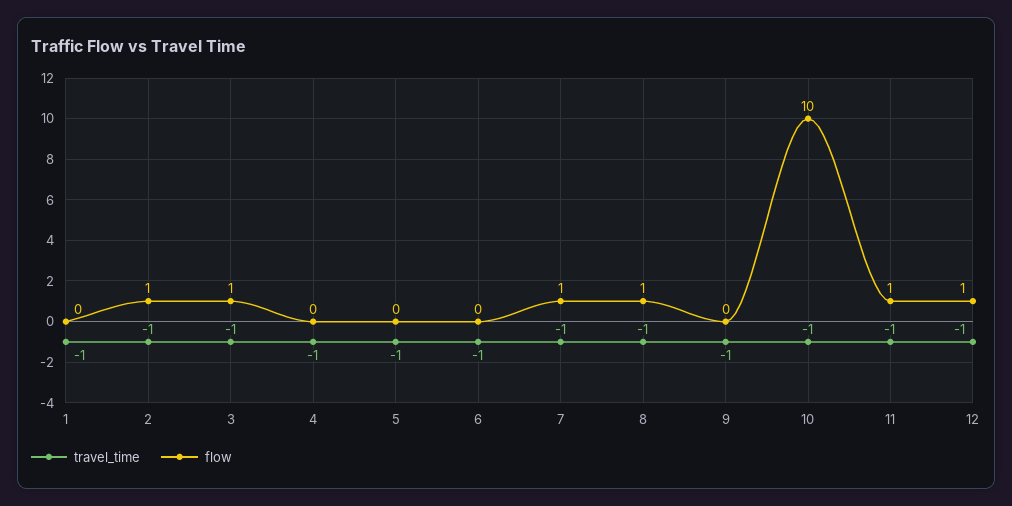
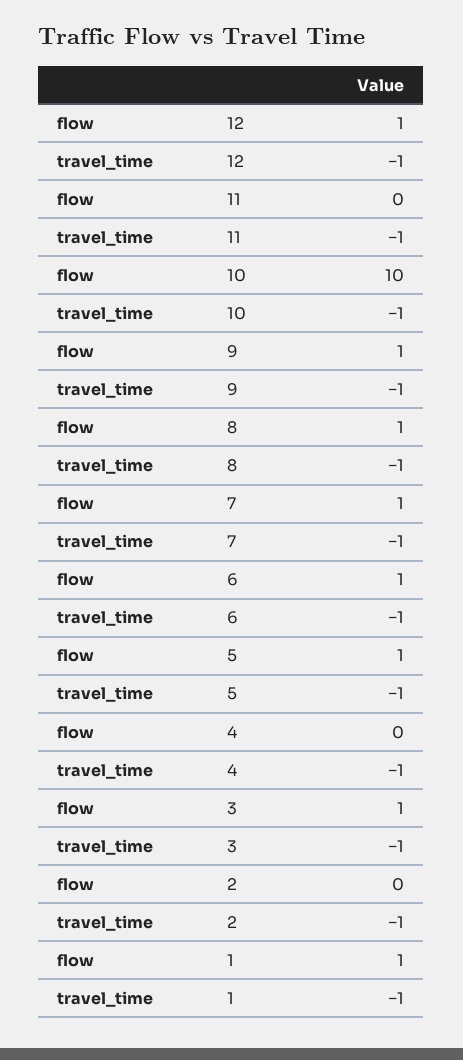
  {
    "travel_time": {
      "1": -1,
      "2": -1,
      "3": -1,
      "4": -1,
      "5": -1,
      "6": -1,
      "7": -1,
      "8": -1,
      "9": -1,
      "10": -1,
      "11": -1,
      "12": -1
    },
    "flow": {
-     "1": 0,
+     "1": 1,
-     "2": 1,
+     "2": 0,
      "3": 1,
      "4": 0,
-     "5": 0,
+     "5": 1,
-     "6": 0,
+     "6": 1,
      "7": 1,
      "8": 1,
-     "9": 0,
+     "9": 1,
      "10": 10,
-     "11": 1,
+     "11": 0,
      "12": 1
    }
  }

